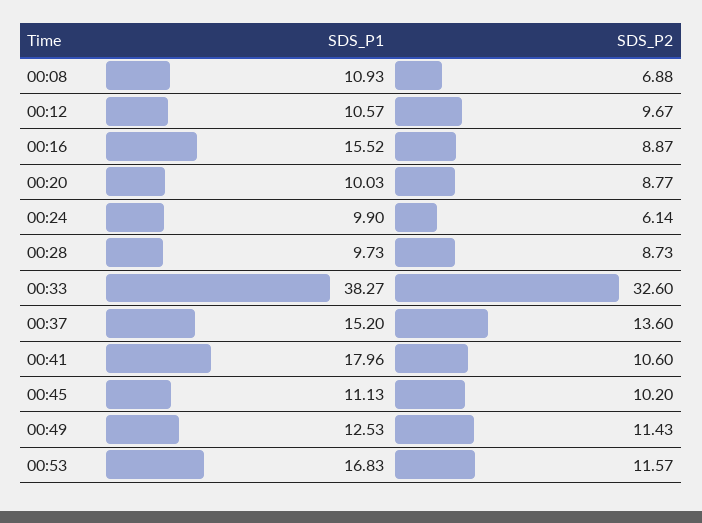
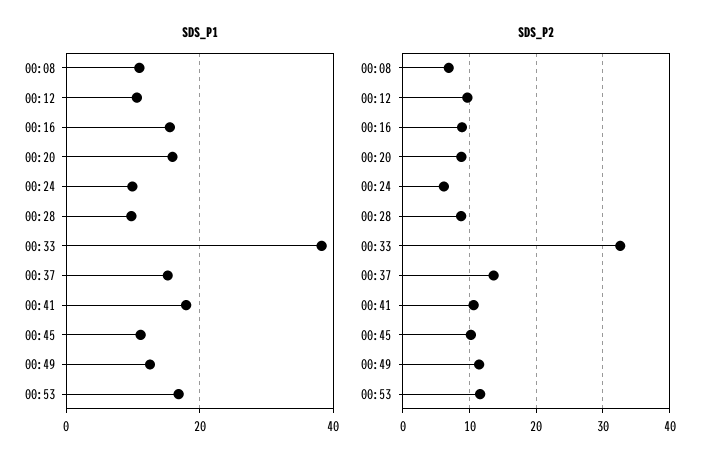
  {
    "SDS_P1": {
      "00:08": 10.93,
      "00:12": 10.57,
      "00:16": 15.52,
-     "00:20": 10.03,
+     "00:20": 16,
      "00:24": 9.9,
      "00:28": 9.73,
      "00:33": 38.27,
      "00:37": 15.2,
      "00:41": 17.96,
      "00:45": 11.13,
      "00:49": 12.53,
      "00:53": 16.83
    },
    "SDS_P2": {
      "00:08": 6.88,
      "00:12": 9.67,
      "00:16": 8.87,
      "00:20": 8.77,
      "00:24": 6.14,
      "00:28": 8.73,
      "00:33": 32.6,
      "00:37": 13.6,
      "00:41": 10.6,
      "00:45": 10.2,
      "00:49": 11.43,
      "00:53": 11.57
    }
  }

